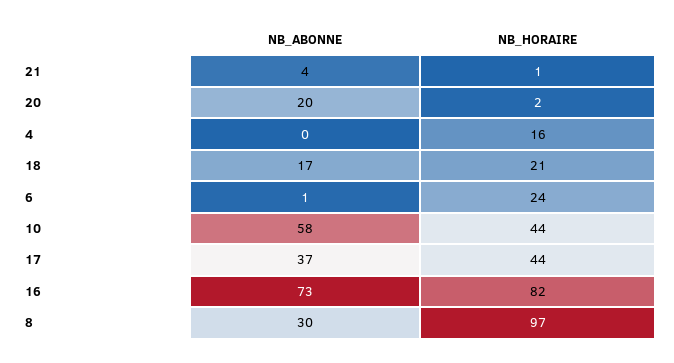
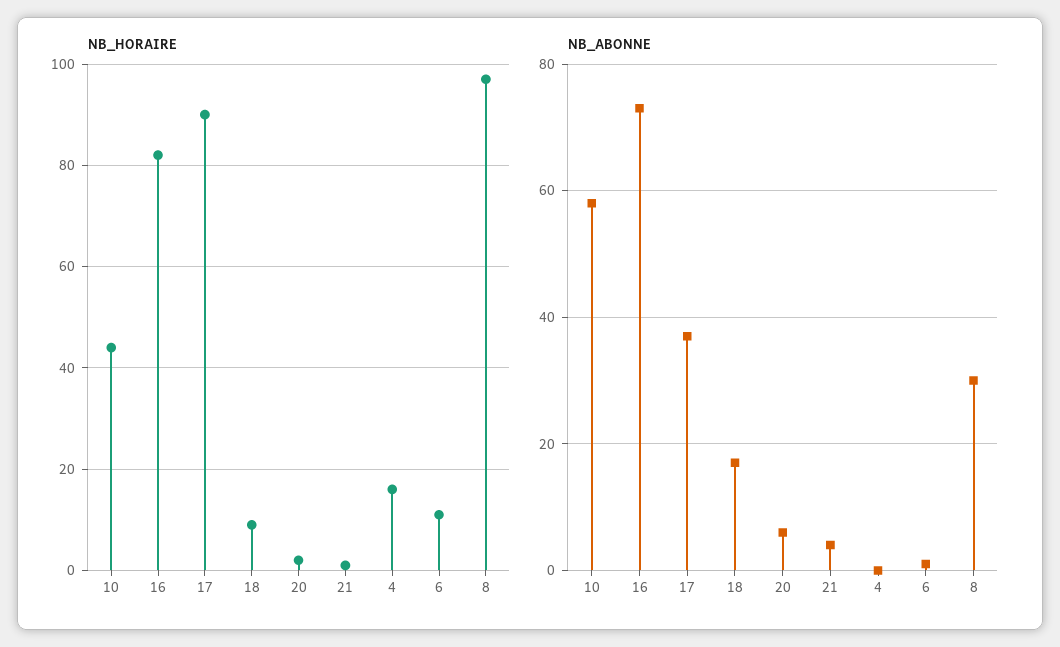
  {
    "NB_ABONNE": {
      "21": 4,
-     "20": 20,
+     "20": 5,
      "4": 0,
      "18": 17,
      "6": 1,
      "10": 58,
      "17": 37,
      "16": 73,
      "8": 30
    },
    "NB_HORAIRE": {
      "21": 1,
      "20": 2,
      "4": 16,
-     "18": 21,
+     "18": 10,
-     "6": 24,
+     "6": 10,
      "10": 44,
-     "17": 44,
+     "17": 90,
      "16": 82,
      "8": 97
    }
  }

